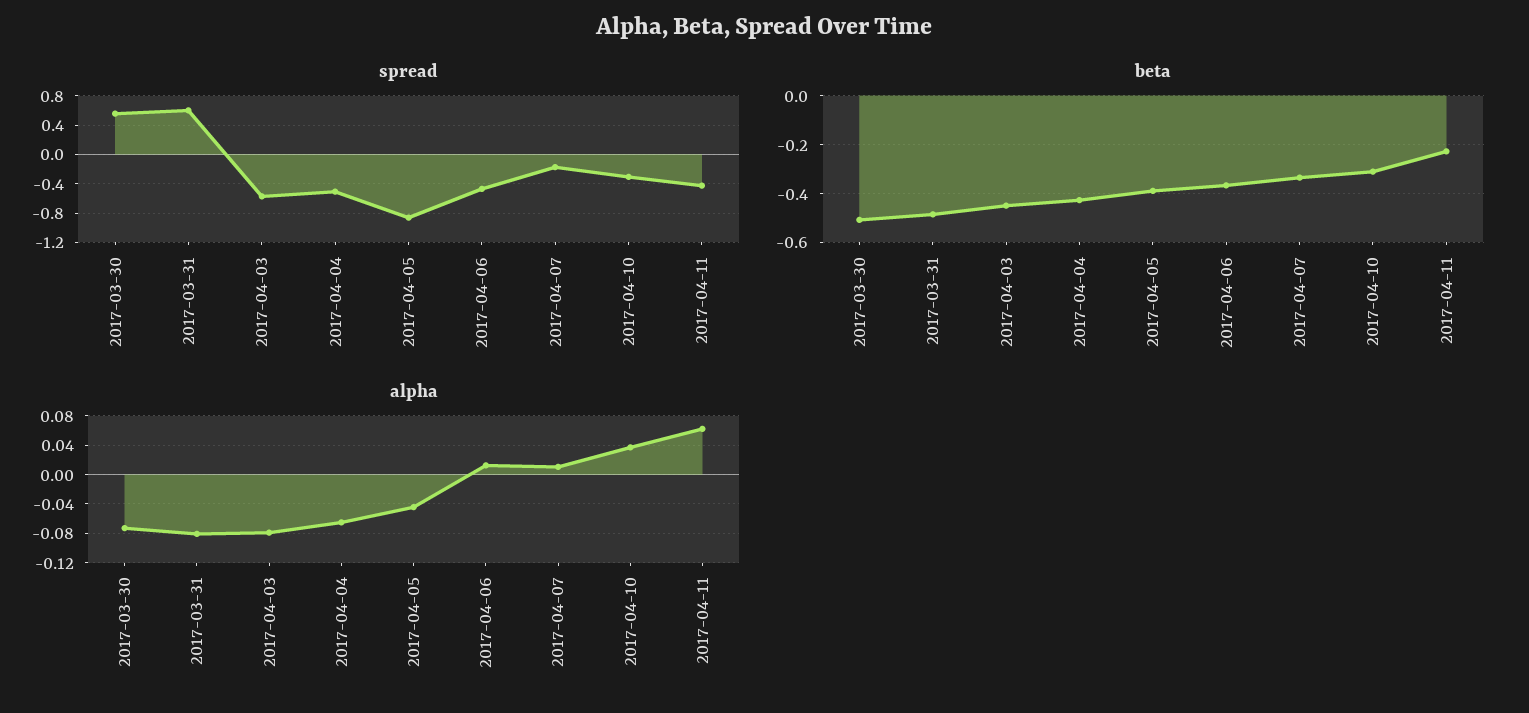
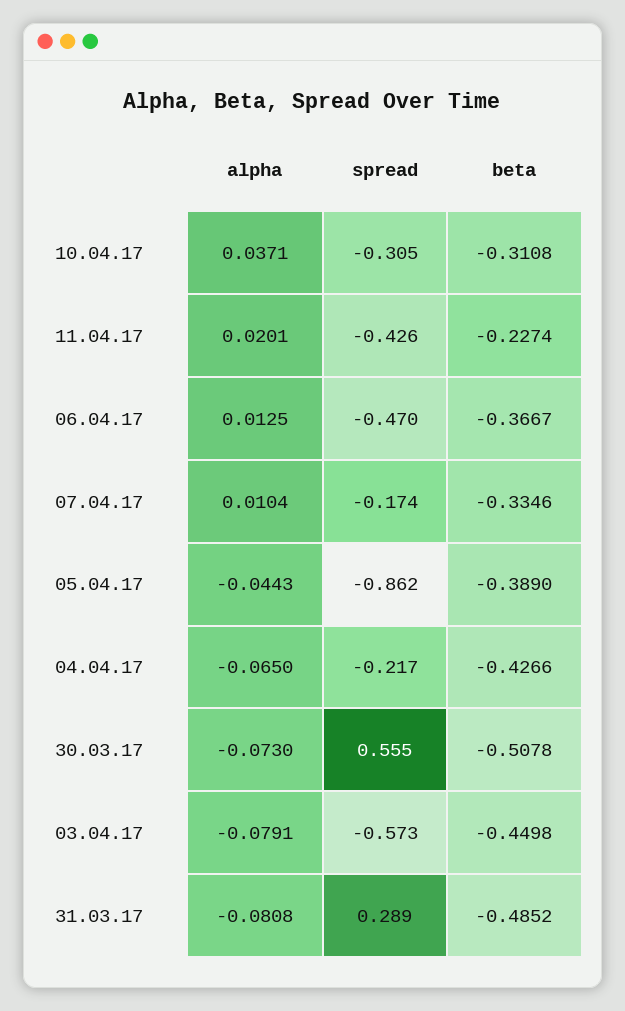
  {
    "spread": {
      "2017-03-30": 0.555,
-     "2017-03-31": 0.6,
+     "2017-03-31": 0.289,
      "2017-04-03": -0.573,
-     "2017-04-04": -0.5,
+     "2017-04-04": -0.217,
      "2017-04-05": -0.862,
      "2017-04-06": -0.47,
      "2017-04-07": -0.174,
      "2017-04-10": -0.305,
      "2017-04-11": -0.426
    },
    "beta": {
      "2017-03-30": -0.5078,
      "2017-03-31": -0.4852,
      "2017-04-03": -0.4498,
      "2017-04-04": -0.4266,
      "2017-04-05": -0.389,
      "2017-04-06": -0.3667,
      "2017-04-07": -0.3346,
      "2017-04-10": -0.3108,
      "2017-04-11": -0.2274
    },
    "alpha": {
      "2017-03-30": -0.073,
      "2017-03-31": -0.0808,
      "2017-04-03": -0.0791,
      "2017-04-04": -0.065,
      "2017-04-05": -0.0443,
      "2017-04-06": 0.0125,
      "2017-04-07": 0.0104,
      "2017-04-10": 0.0371,
-     "2017-04-11": 0.06
+     "2017-04-11": 0.0201
    }
  }

